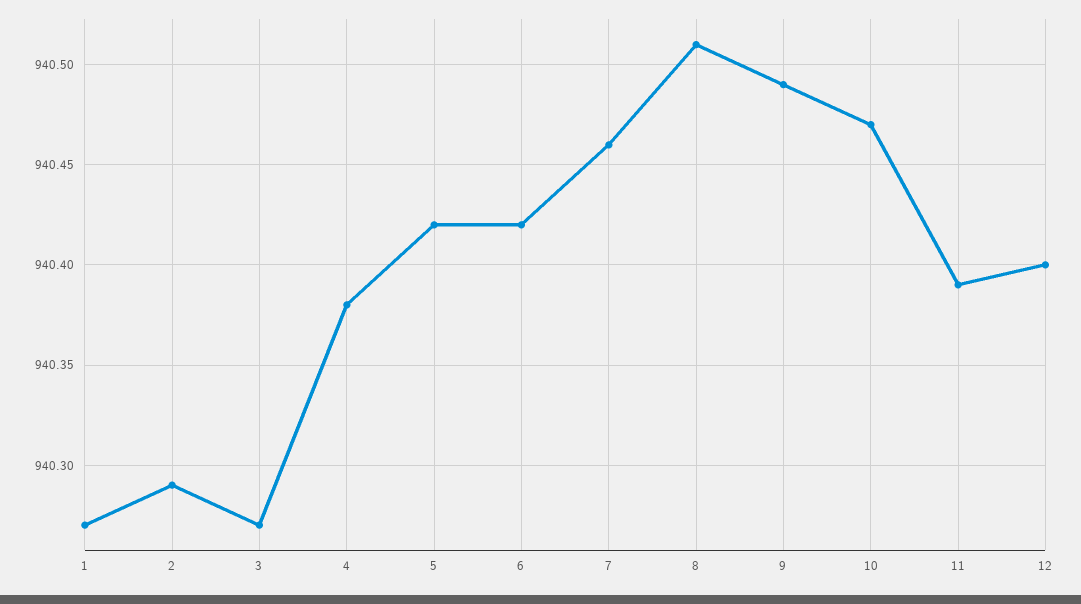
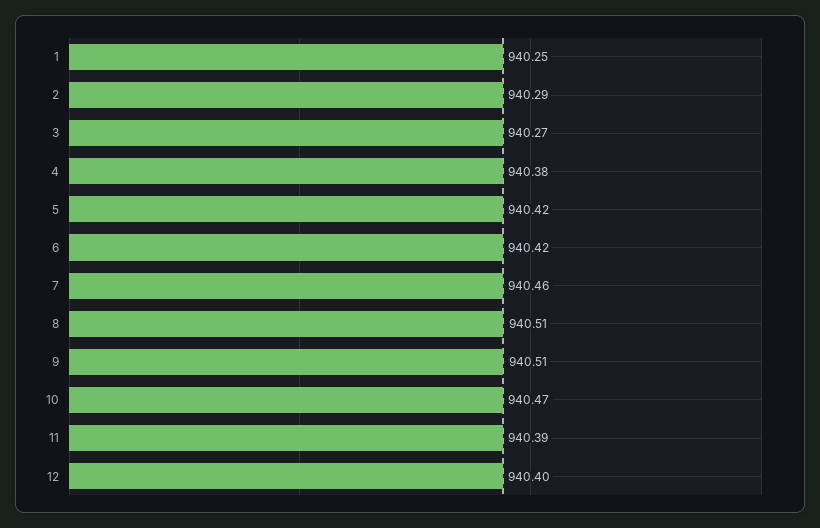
  {
-   "1": 940.27,
+   "1": 940.25,
    "2": 940.29,
    "3": 940.27,
    "4": 940.38,
    "5": 940.42,
    "6": 940.42,
    "7": 940.46,
    "8": 940.51,
-   "9": 940.49,
+   "9": 940.51,
    "10": 940.47,
    "11": 940.39,
    "12": 940.4
  }

